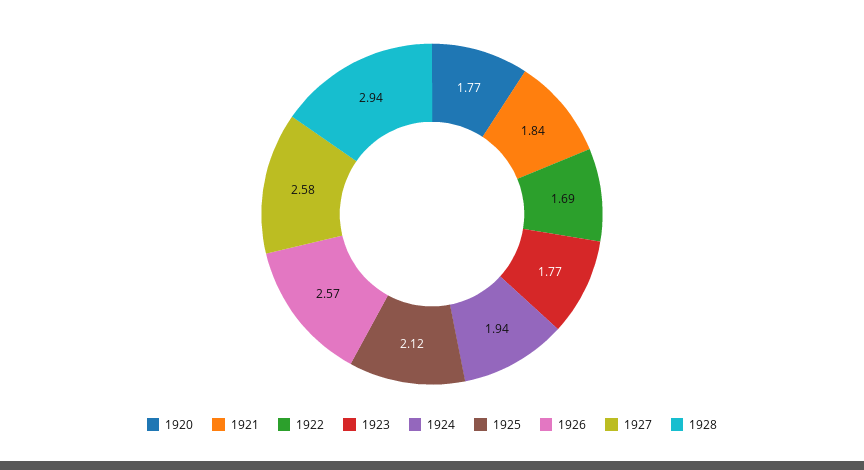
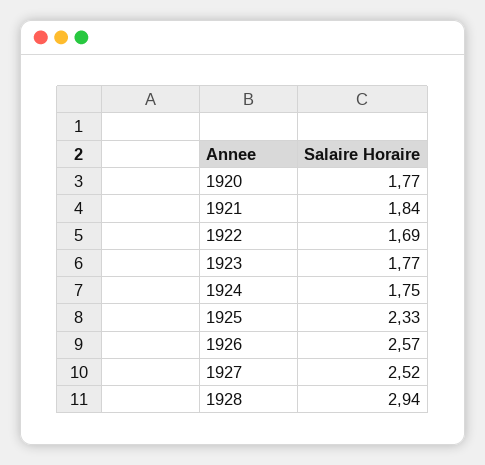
  {
    "1920": 1.77,
    "1921": 1.84,
    "1922": 1.69,
    "1923": 1.77,
-   "1924": 1.94,
+   "1924": 1.75,
-   "1925": 2.12,
+   "1925": 2.33,
    "1926": 2.57,
-   "1927": 2.58,
+   "1927": 2.52,
    "1928": 2.94
  }

